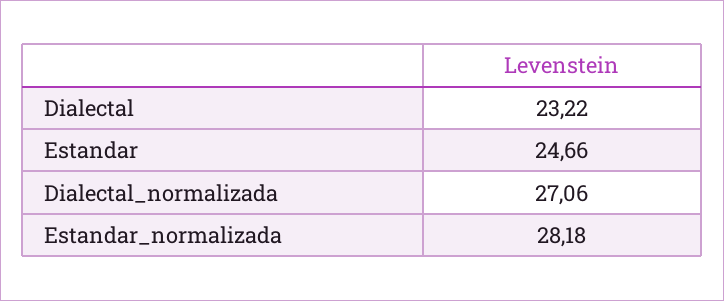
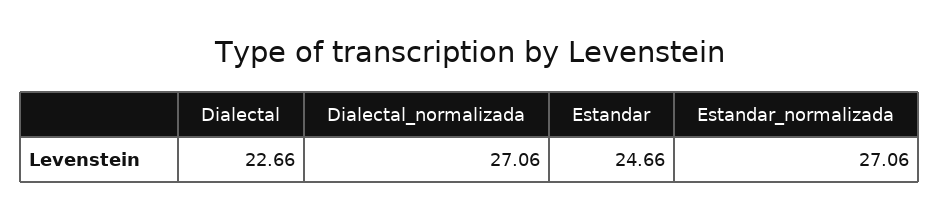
  {
-   "Dialectal": 23.22,
+   "Dialectal": 22.66,
    "Estandar": 24.66,
    "Dialectal_normalizada": 27.06,
-   "Estandar_normalizada": 28.18
+   "Estandar_normalizada": 27.06
  }

